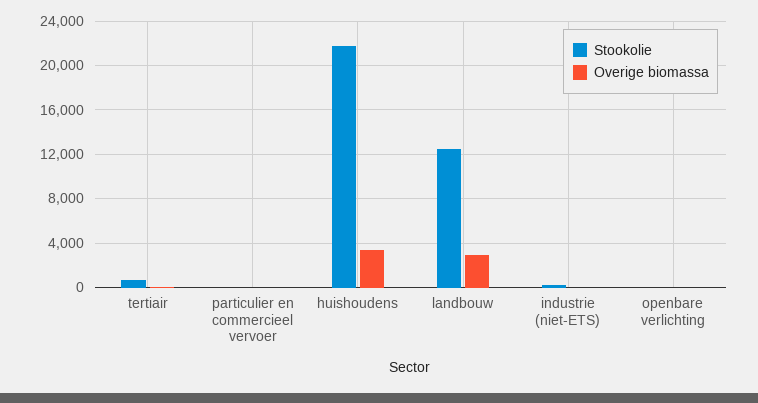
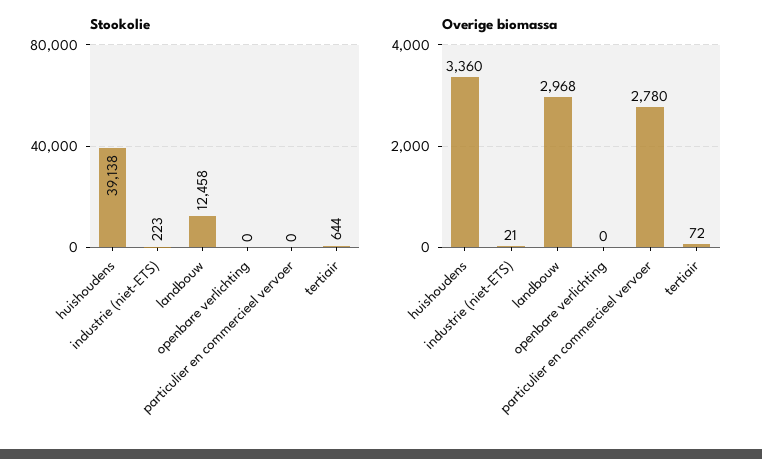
  {
    "Stookolie": {
      "tertiair": 644,
      "particulier en commercieel vervoer": 0,
-     "huishoudens": 22000,
+     "huishoudens": 39138,
      "landbouw": 12458,
      "industrie (niet-ETS)": 223,
      "openbare verlichting": 0
    },
    "Overige biomassa": {
      "tertiair": 72,
-     "particulier en commercieel vervoer": 0,
+     "particulier en commercieel vervoer": 2780,
      "huishoudens": 3360,
      "landbouw": 2968,
      "industrie (niet-ETS)": 21,
      "openbare verlichting": 0
    }
  }

